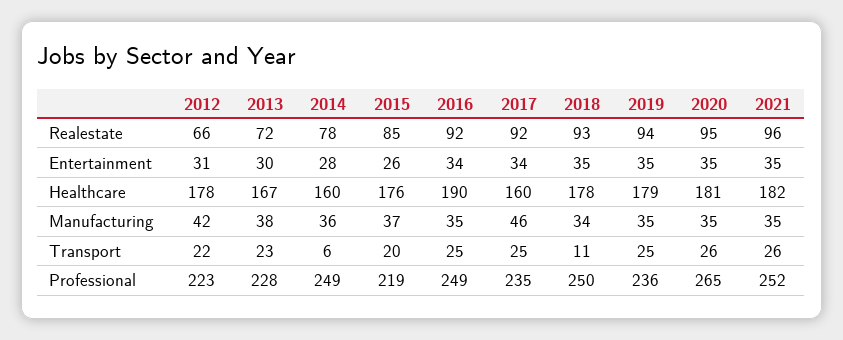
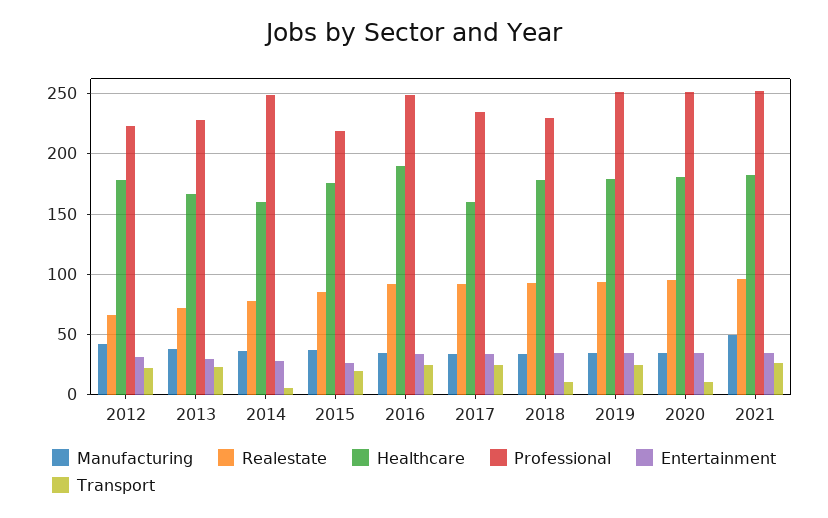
  {
    "Realestate": {
      "2012": 66,
      "2013": 72,
      "2014": 78,
      "2015": 85,
      "2016": 92,
      "2017": 92,
      "2018": 93,
      "2019": 94,
      "2020": 95,
      "2021": 96
    },
    "Entertainment": {
      "2012": 31,
      "2013": 30,
      "2014": 28,
      "2015": 26,
      "2016": 34,
      "2017": 34,
      "2018": 35,
      "2019": 35,
      "2020": 35,
      "2021": 35
    },
    "Healthcare": {
      "2012": 178,
      "2013": 167,
      "2014": 160,
      "2015": 176,
      "2016": 190,
      "2017": 160,
      "2018": 178,
      "2019": 179,
      "2020": 181,
      "2021": 182
    },
    "Manufacturing": {
      "2012": 42,
      "2013": 38,
      "2014": 36,
      "2015": 37,
      "2016": 35,
-     "2017": 46,
+     "2017": 35,
      "2018": 34,
      "2019": 35,
      "2020": 35,
-     "2021": 35
+     "2021": 50
    },
    "Transport": {
      "2012": 22,
      "2013": 23,
      "2014": 6,
      "2015": 20,
      "2016": 25,
      "2017": 25,
      "2018": 11,
      "2019": 25,
-     "2020": 26,
+     "2020": 10,
      "2021": 26
    },
    "Professional": {
      "2012": 223,
      "2013": 228,
      "2014": 249,
      "2015": 219,
      "2016": 249,
      "2017": 235,
-     "2018": 250,
+     "2018": 230,
-     "2019": 236,
+     "2019": 250,
-     "2020": 265,
+     "2020": 250,
      "2021": 252
    }
  }

